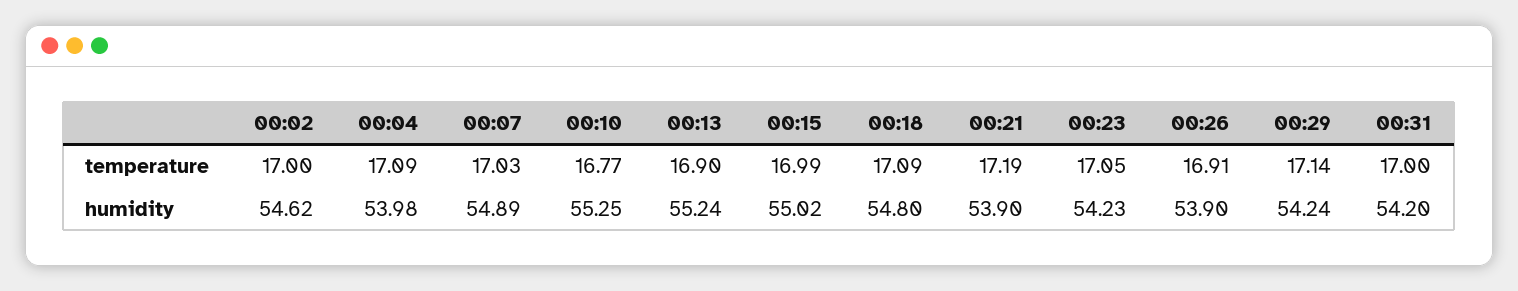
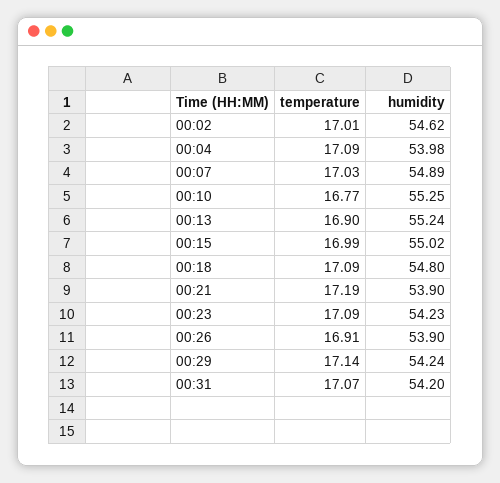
  {
    "00:02": {
-     "temperature": 17,
+     "temperature": 17.01,
      "humidity": 54.62
    },
    "00:04": {
      "temperature": 17.09,
      "humidity": 53.98
    },
    "00:07": {
      "temperature": 17.03,
      "humidity": 54.89
    },
    "00:10": {
      "temperature": 16.77,
      "humidity": 55.25
    },
    "00:13": {
      "temperature": 16.9,
      "humidity": 55.24
    },
    "00:15": {
      "temperature": 16.99,
      "humidity": 55.02
    },
    "00:18": {
      "temperature": 17.09,
      "humidity": 54.8
    },
    "00:21": {
      "temperature": 17.19,
      "humidity": 53.9
    },
    "00:23": {
-     "temperature": 17.05,
+     "temperature": 17.09,
      "humidity": 54.23
    },
    "00:26": {
      "temperature": 16.91,
      "humidity": 53.9
    },
    "00:29": {
      "temperature": 17.14,
      "humidity": 54.24
    },
    "00:31": {
-     "temperature": 17,
+     "temperature": 17.07,
      "humidity": 54.2
    }
  }

